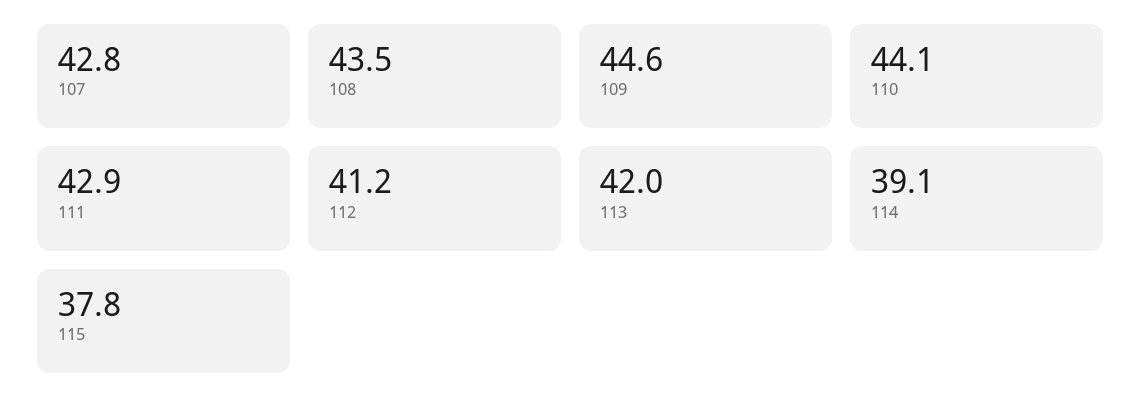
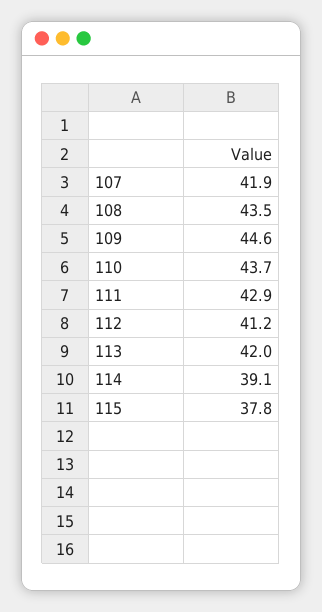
  {
-   "107": 42.8,
+   "107": 41.9,
    "108": 43.5,
    "109": 44.6,
-   "110": 44.1,
+   "110": 43.7,
    "111": 42.9,
    "112": 41.2,
    "113": 42,
    "114": 39.1,
    "115": 37.8
  }

